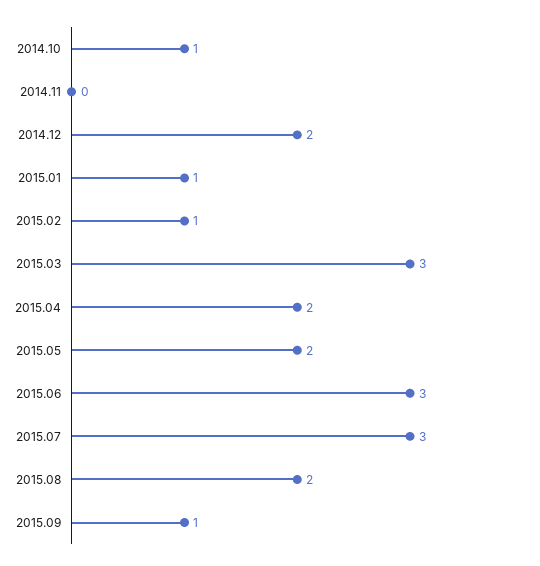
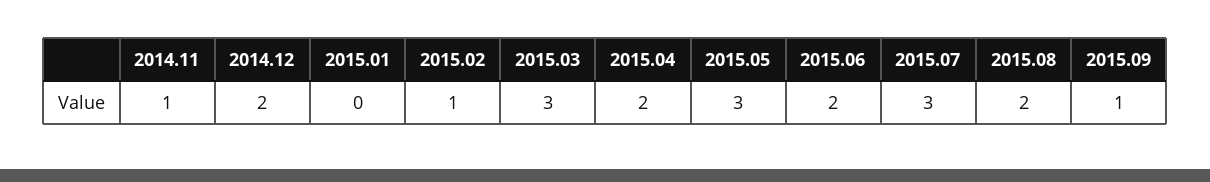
  {
-   "2014.10": 1,
-   "2014.11": 0,
+   "2014.11": 1,
    "2014.12": 2,
-   "2015.01": 1,
+   "2015.01": 0,
    "2015.02": 1,
    "2015.03": 3,
    "2015.04": 2,
-   "2015.05": 2,
+   "2015.05": 3,
-   "2015.06": 3,
+   "2015.06": 2,
    "2015.07": 3,
    "2015.08": 2,
    "2015.09": 1
  }

